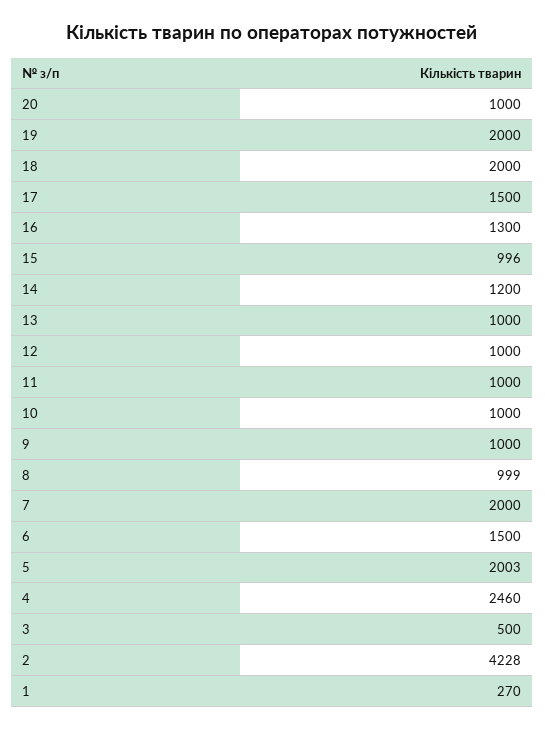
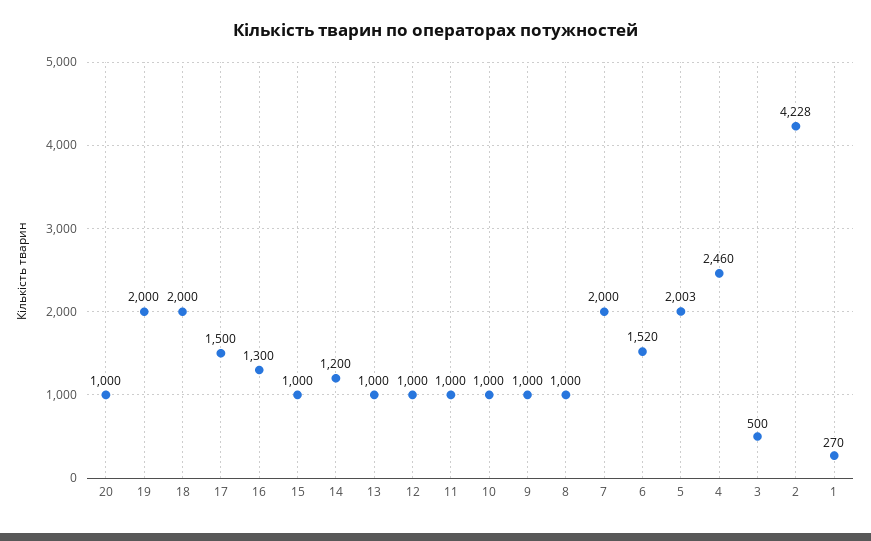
  {
    "20": 1000,
    "19": 2000,
    "18": 2000,
    "17": 1500,
    "16": 1300,
-   "15": 996,
+   "15": 1000,
    "14": 1200,
    "13": 1000,
    "12": 1000,
    "11": 1000,
    "10": 1000,
    "9": 1000,
-   "8": 999,
+   "8": 1000,
    "7": 2000,
-   "6": 1500,
+   "6": 1520,
    "5": 2003,
    "4": 2460,
    "3": 500,
    "2": 4228,
    "1": 270
  }

